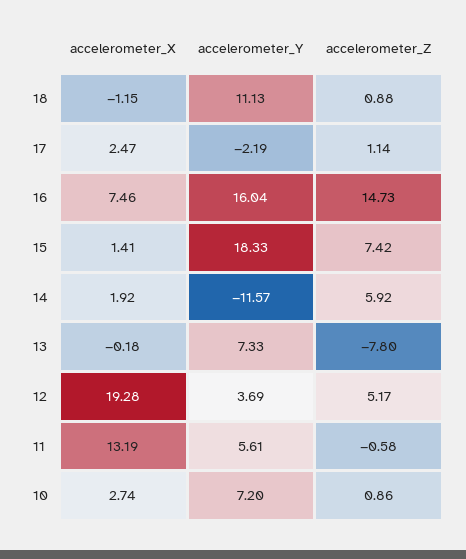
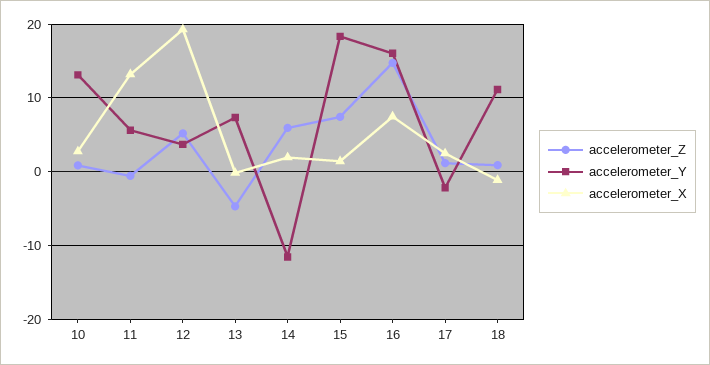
  {
    "accelerometer_X": {
      "18": -1.15,
      "17": 2.47,
      "16": 7.46,
      "15": 1.41,
      "14": 1.92,
      "13": -0.18,
      "12": 19.28,
      "11": 13.19,
      "10": 2.74
    },
    "accelerometer_Y": {
      "18": 11.13,
      "17": -2.19,
      "16": 16.04,
      "15": 18.33,
      "14": -11.57,
      "13": 7.33,
      "12": 3.69,
      "11": 5.61,
-     "10": 7.2
+     "10": 13
    },
    "accelerometer_Z": {
      "18": 0.88,
      "17": 1.14,
      "16": 14.73,
      "15": 7.42,
      "14": 5.92,
-     "13": -7.8,
+     "13": -5,
      "12": 5.17,
      "11": -0.58,
      "10": 0.86
    }
  }

